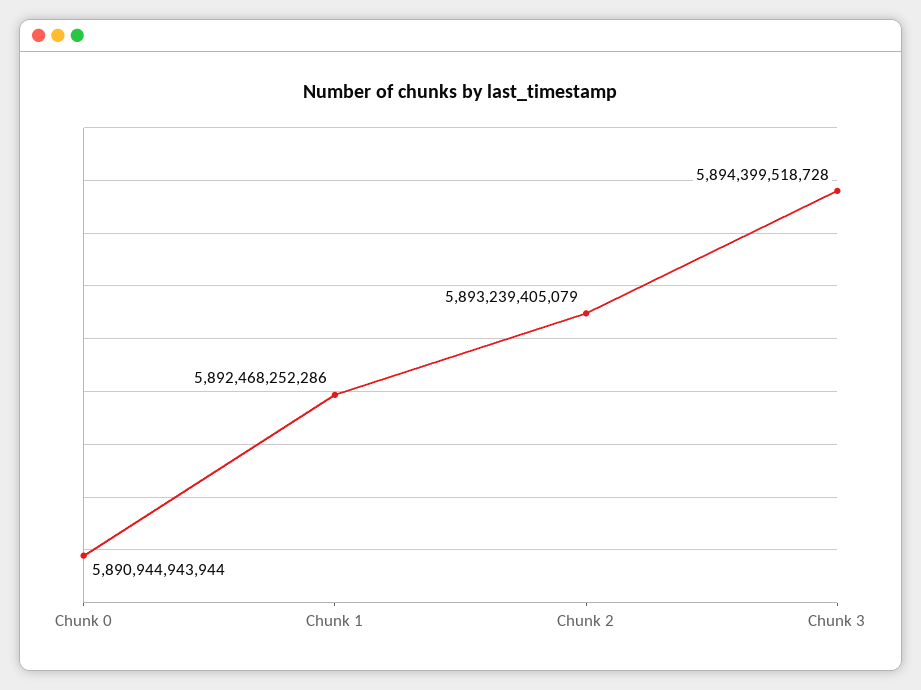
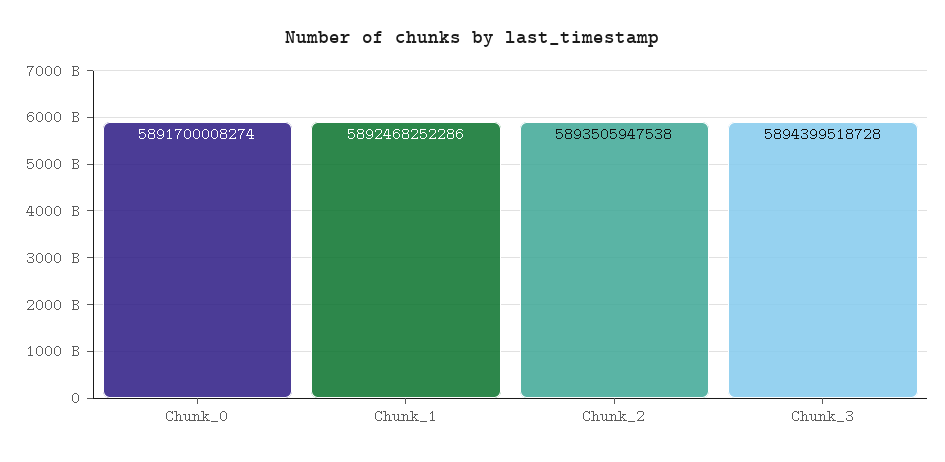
  {
-   "Chunk 0": 5890944943944,
+   "Chunk 0": 5891700008274,
    "Chunk 1": 5892468252286,
-   "Chunk 2": 5893239405079,
+   "Chunk 2": 5893505947538,
    "Chunk 3": 5894399518728
  }

